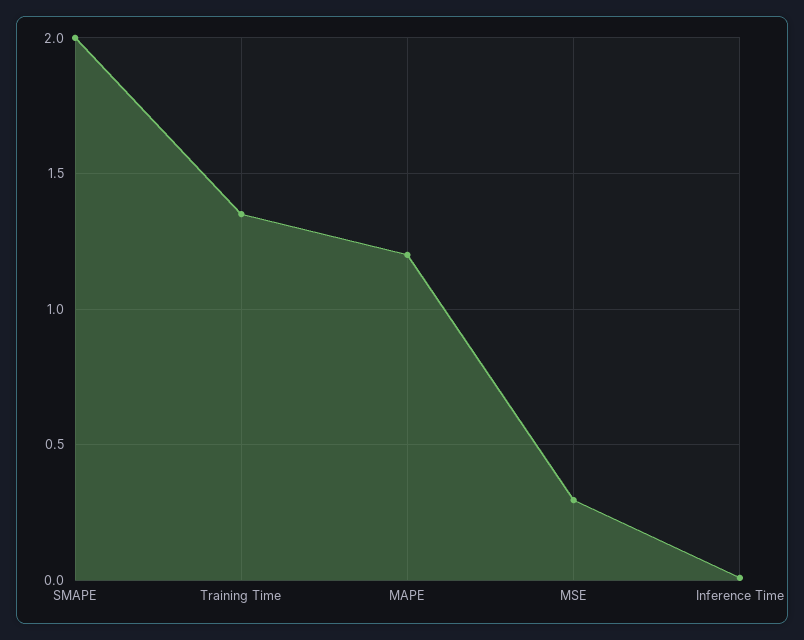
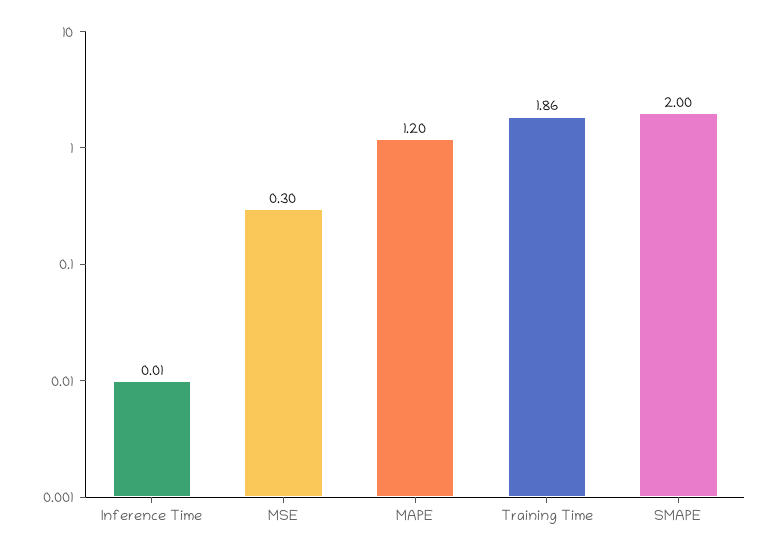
  {
    "SMAPE": 2,
-   "Training Time": 1.35,
+   "Training Time": 1.86,
    "MAPE": 1.2,
    "MSE": 0.3,
    "Inference Time": 0.01
  }

